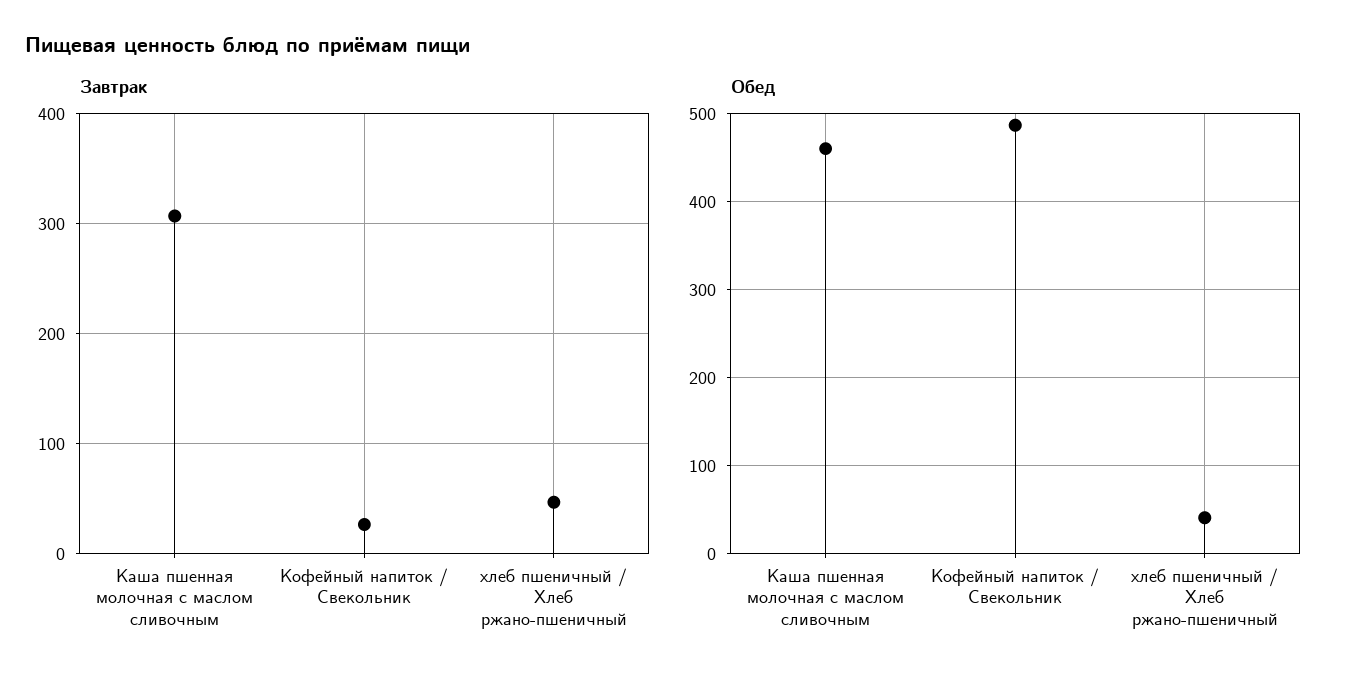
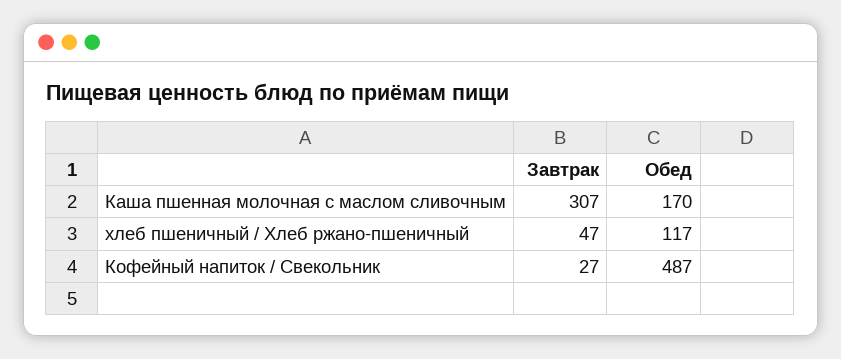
  {
    "Завтрак": {
      "Каша пшенная молочная с маслом сливочным": 307,
      "Кофейный напиток / Свекольник": 27,
      "хлеб пшеничный / Хлеб ржано-пшеничный": 47
    },
    "Обед": {
-     "Каша пшенная молочная с маслом сливочным": 460,
+     "Каша пшенная молочная с маслом сливочным": 170,
      "Кофейный напиток / Свекольник": 487,
-     "хлеб пшеничный / Хлеб ржано-пшеничный": 40
+     "хлеб пшеничный / Хлеб ржано-пшеничный": 117
    }
  }

